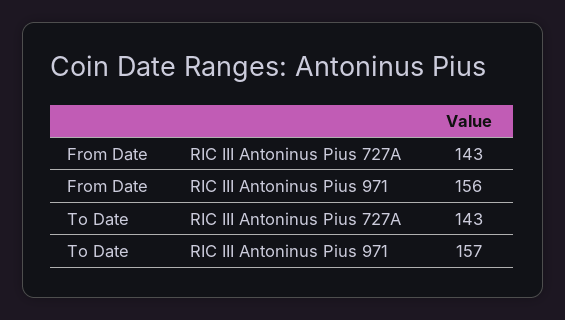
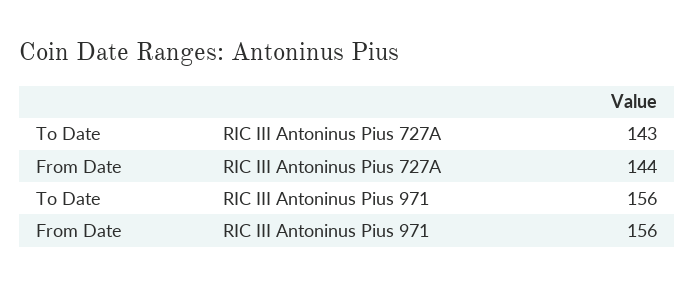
  {
    "From Date": {
-     "RIC III Antoninus Pius 727A": 143,
+     "RIC III Antoninus Pius 727A": 144,
      "RIC III Antoninus Pius 971": 156
    },
    "To Date": {
      "RIC III Antoninus Pius 727A": 143,
-     "RIC III Antoninus Pius 971": 157
+     "RIC III Antoninus Pius 971": 156
    }
  }

